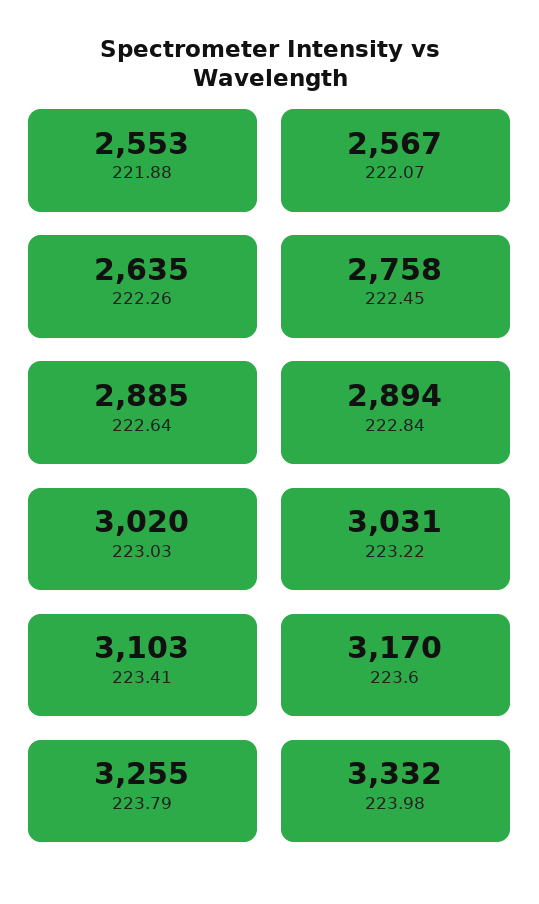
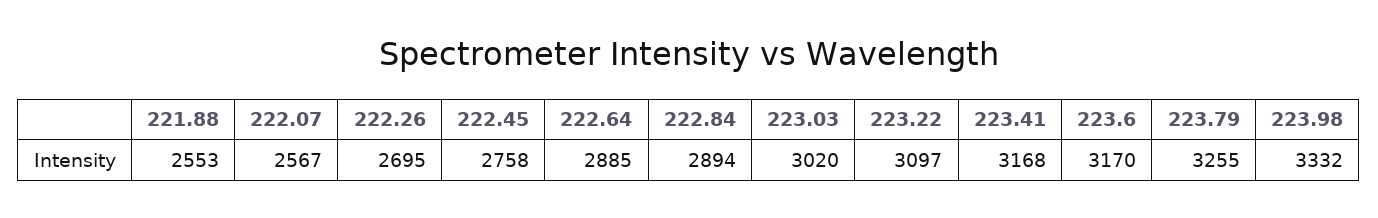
  {
    "221.88": 2553,
    "222.07": 2567,
-   "222.26": 2635,
+   "222.26": 2695,
    "222.45": 2758,
    "222.64": 2885,
    "222.84": 2894,
    "223.03": 3020,
-   "223.22": 3031,
+   "223.22": 3097,
-   "223.41": 3103,
+   "223.41": 3168,
    "223.6": 3170,
    "223.79": 3255,
    "223.98": 3332
  }

